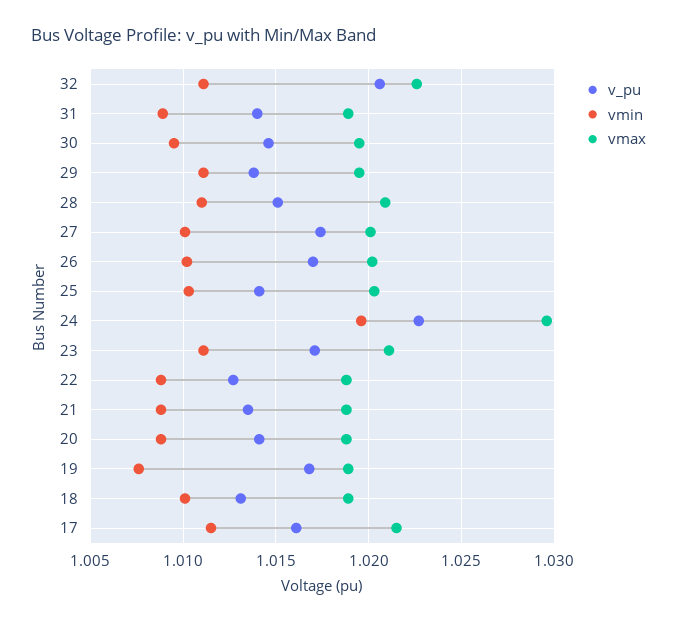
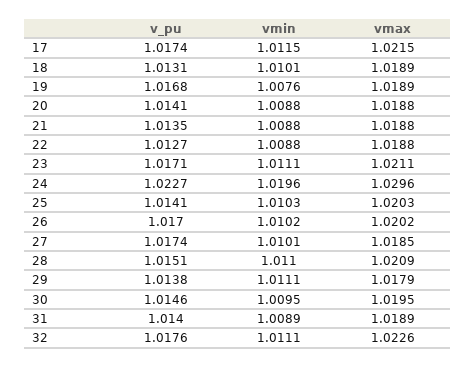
  {
    "v_pu": {
-     "32": 1.0205,
+     "32": 1.0176,
      "31": 1.014,
      "30": 1.0146,
      "29": 1.0138,
      "28": 1.0151,
      "27": 1.0174,
      "26": 1.017,
      "25": 1.0141,
      "24": 1.0227,
      "23": 1.0171,
      "22": 1.0127,
      "21": 1.0135,
      "20": 1.0141,
      "19": 1.0168,
      "18": 1.0131,
-     "17": 1.016
+     "17": 1.0174
    },
    "vmin": {
      "32": 1.0111,
      "31": 1.0089,
      "30": 1.0095,
      "29": 1.0111,
      "28": 1.011,
      "27": 1.0101,
      "26": 1.0102,
      "25": 1.0103,
      "24": 1.0196,
      "23": 1.0111,
      "22": 1.0088,
      "21": 1.0088,
      "20": 1.0088,
      "19": 1.0076,
      "18": 1.0101,
      "17": 1.0115
    },
    "vmax": {
      "32": 1.0226,
      "31": 1.0189,
      "30": 1.0195,
-     "29": 1.0195,
+     "29": 1.0179,
      "28": 1.0209,
-     "27": 1.02,
+     "27": 1.0185,
      "26": 1.0202,
      "25": 1.0203,
      "24": 1.0296,
      "23": 1.0211,
      "22": 1.0188,
      "21": 1.0188,
      "20": 1.0188,
      "19": 1.0189,
      "18": 1.0189,
      "17": 1.0215
    }
  }

